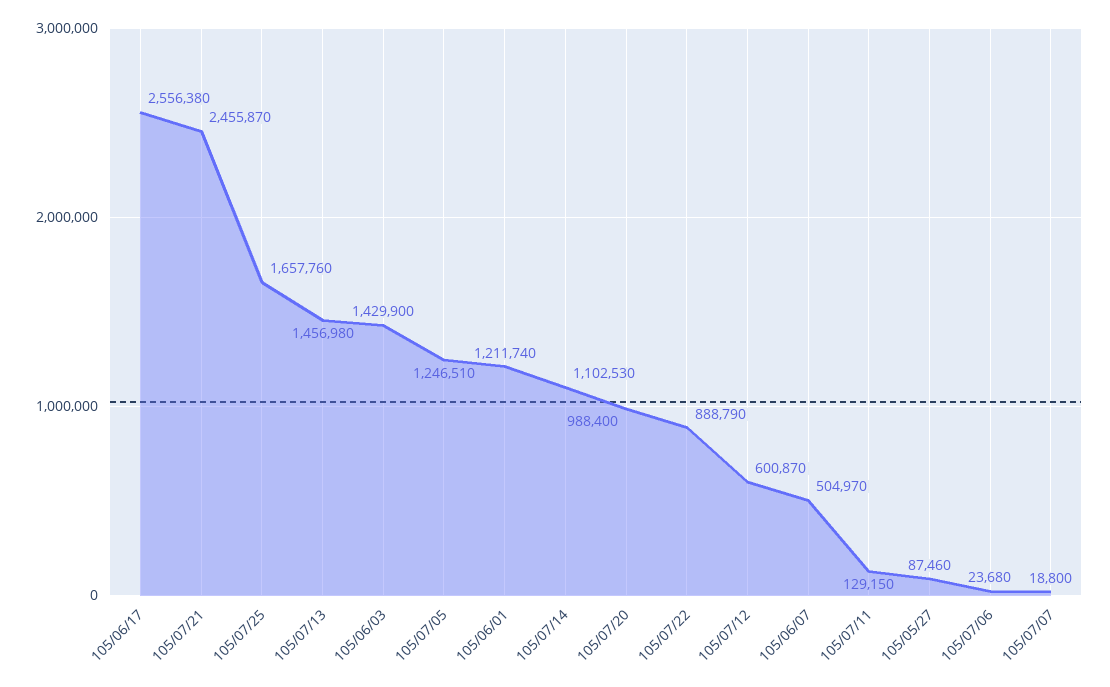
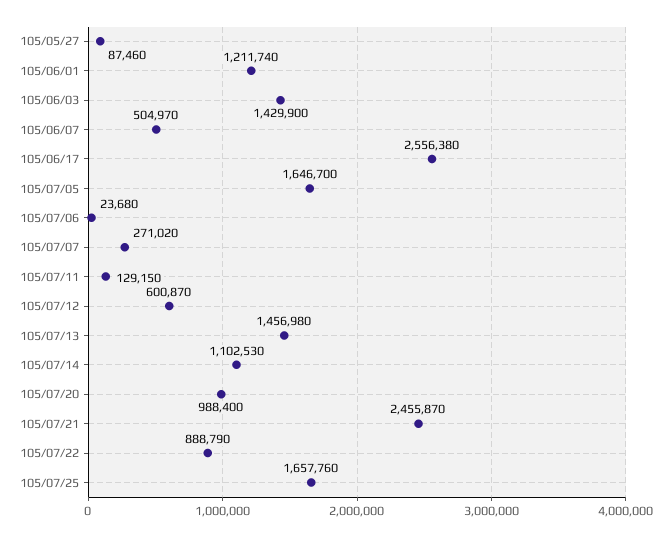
  {
    "105/06/17": 2556380,
    "105/07/21": 2455870,
    "105/07/25": 1657760,
    "105/07/13": 1456980,
    "105/06/03": 1429900,
-   "105/07/05": 1246510,
+   "105/07/05": 1646700,
    "105/06/01": 1211740,
    "105/07/14": 1102530,
    "105/07/20": 988400,
    "105/07/22": 888790,
    "105/07/12": 600870,
    "105/06/07": 504970,
    "105/07/11": 129150,
    "105/05/27": 87460,
    "105/07/06": 23680,
-   "105/07/07": 18800
+   "105/07/07": 271020
  }

